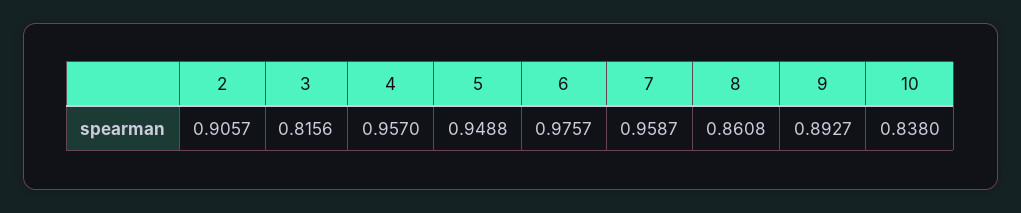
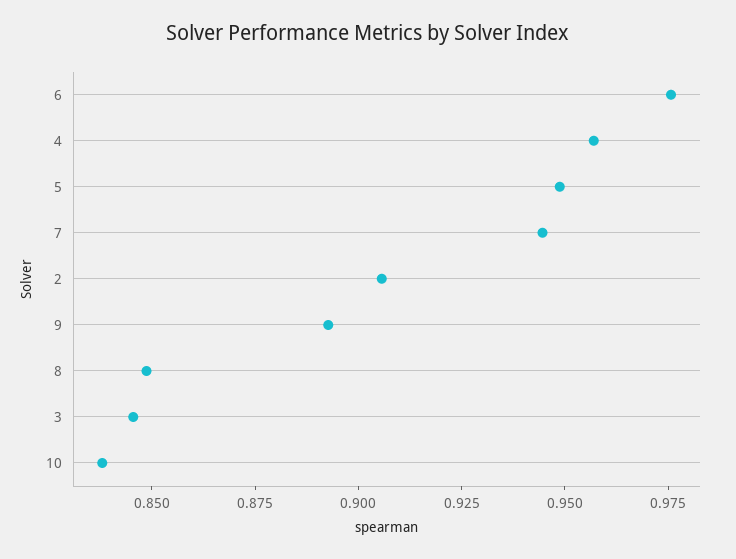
  {
    "2": 0.9057,
-   "3": 0.8156,
+   "3": 0.845,
    "4": 0.957,
    "5": 0.9488,
    "6": 0.9757,
-   "7": 0.9587,
+   "7": 0.945,
-   "8": 0.8608,
+   "8": 0.85,
    "9": 0.8927,
    "10": 0.838
  }

